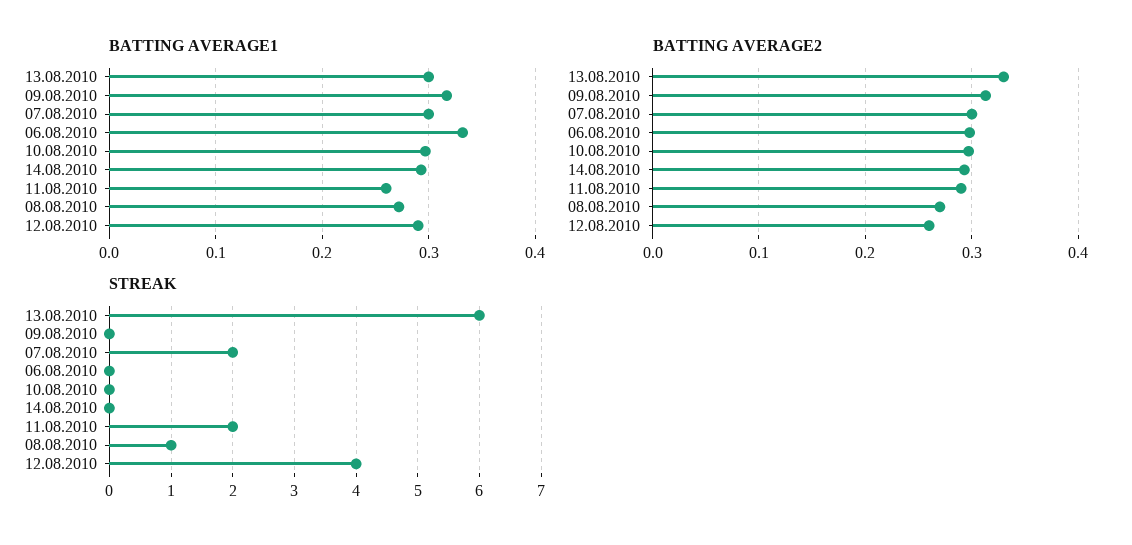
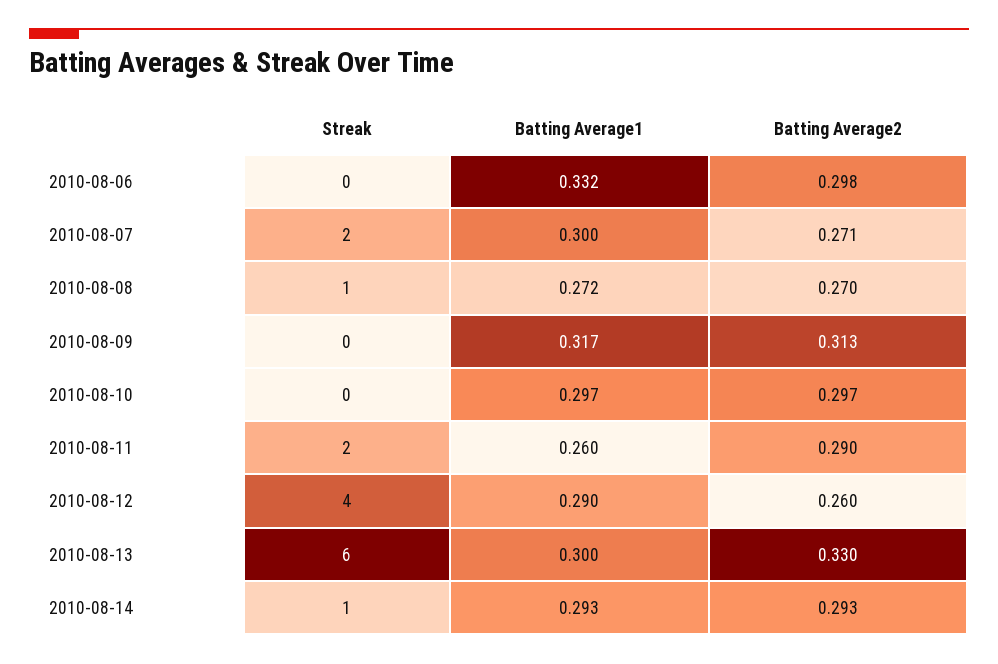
  {
    "BATTING AVERAGE1": {
      "13.08.2010": 0.3,
      "09.08.2010": 0.317,
      "07.08.2010": 0.3,
      "06.08.2010": 0.332,
      "10.08.2010": 0.297,
      "14.08.2010": 0.293,
      "11.08.2010": 0.26,
      "08.08.2010": 0.272,
      "12.08.2010": 0.29
    },
    "BATTING AVERAGE2": {
      "13.08.2010": 0.33,
      "09.08.2010": 0.313,
-     "07.08.2010": 0.3,
+     "07.08.2010": 0.271,
      "06.08.2010": 0.298,
      "10.08.2010": 0.297,
      "14.08.2010": 0.293,
      "11.08.2010": 0.29,
      "08.08.2010": 0.27,
      "12.08.2010": 0.26
    },
    "STREAK": {
      "13.08.2010": 6,
      "09.08.2010": 0,
      "07.08.2010": 2,
      "06.08.2010": 0,
      "10.08.2010": 0,
-     "14.08.2010": 0,
+     "14.08.2010": 1,
      "11.08.2010": 2,
      "08.08.2010": 1,
      "12.08.2010": 4
    }
  }

